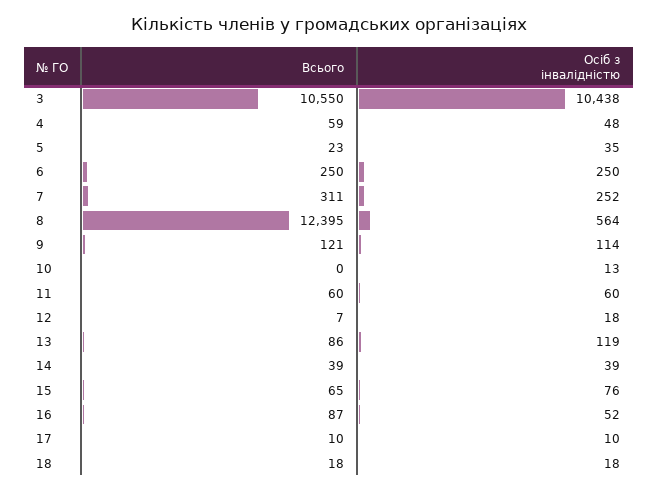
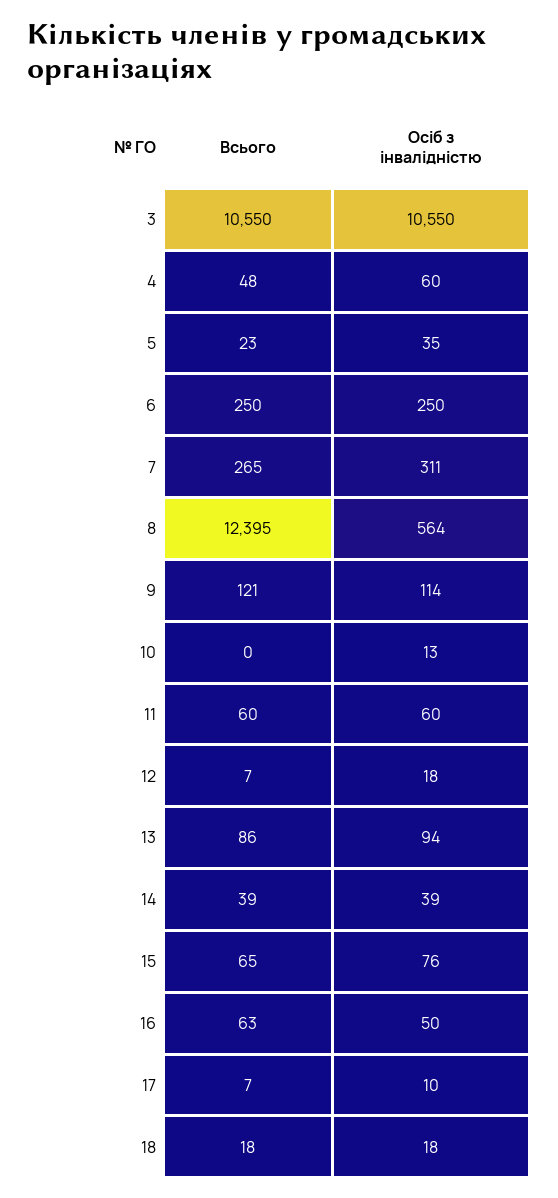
  {
    "Всього": {
      "3": 10550,
-     "4": 59,
+     "4": 48,
      "5": 23,
      "6": 250,
-     "7": 311,
+     "7": 265,
      "8": 12395,
      "9": 121,
      "10": 0,
      "11": 60,
      "12": 7,
      "13": 86,
      "14": 39,
      "15": 65,
-     "16": 87,
+     "16": 63,
-     "17": 10,
+     "17": 7,
      "18": 18
    },
    "Осіб з інвалідністю": {
-     "3": 10438,
+     "3": 10550,
-     "4": 48,
+     "4": 60,
      "5": 35,
      "6": 250,
-     "7": 252,
+     "7": 311,
      "8": 564,
      "9": 114,
      "10": 13,
      "11": 60,
      "12": 18,
-     "13": 119,
+     "13": 94,
      "14": 39,
      "15": 76,
-     "16": 52,
+     "16": 50,
      "17": 10,
      "18": 18
    }
  }

